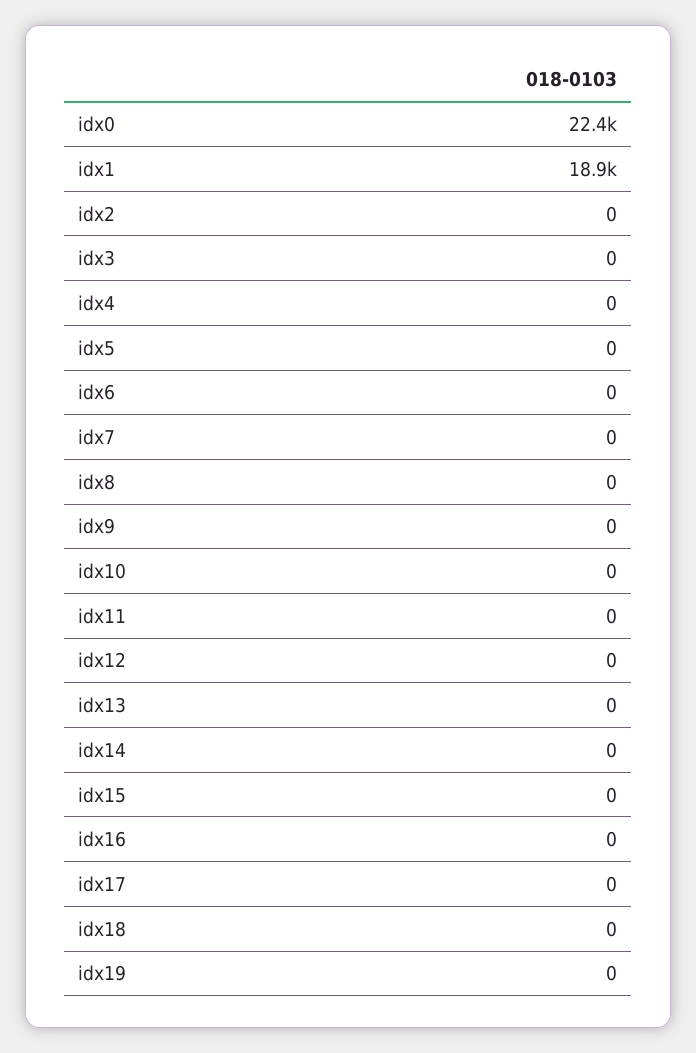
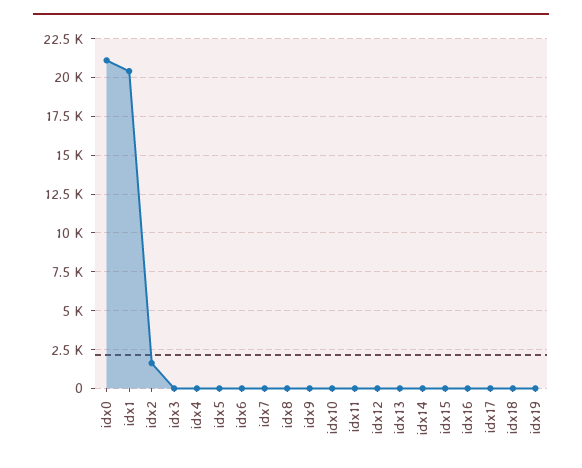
  {
-   "idx0": 22400,
+   "idx0": 21000,
-   "idx1": 18900,
+   "idx1": 20500,
-   "idx2": 0,
+   "idx2": 1500,
    "idx3": 0,
    "idx4": 0,
    "idx5": 0,
    "idx6": 0,
    "idx7": 0,
    "idx8": 0,
    "idx9": 0,
    "idx10": 0,
    "idx11": 0,
    "idx12": 0,
    "idx13": 0,
    "idx14": 0,
    "idx15": 0,
    "idx16": 0,
    "idx17": 0,
    "idx18": 0,
    "idx19": 0
  }

